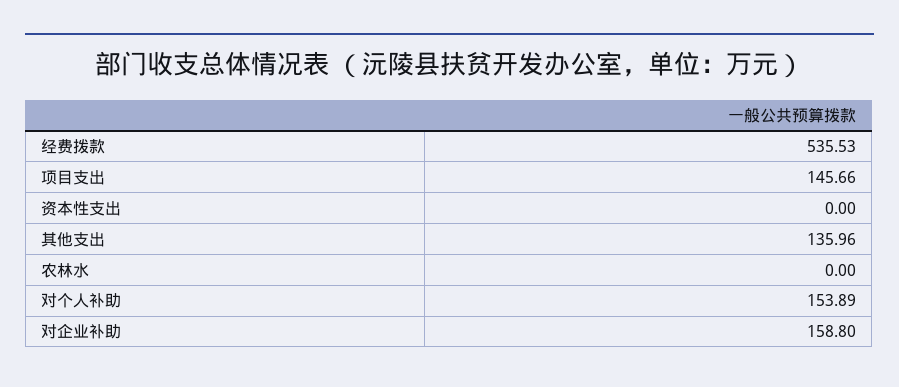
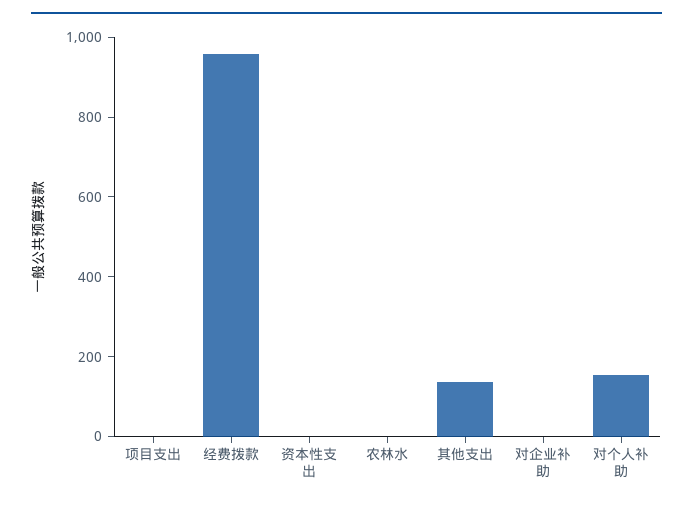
  {
-   "经费拨款": 535.53,
+   "经费拨款": 950,
-   "项目支出": 145.66,
+   "项目支出": 0,
    "资本性支出": 0,
    "其他支出": 135.96,
    "农林水": 0,
    "对个人补助": 153.89,
-   "对企业补助": 158.8
+   "对企业补助": 0
  }

